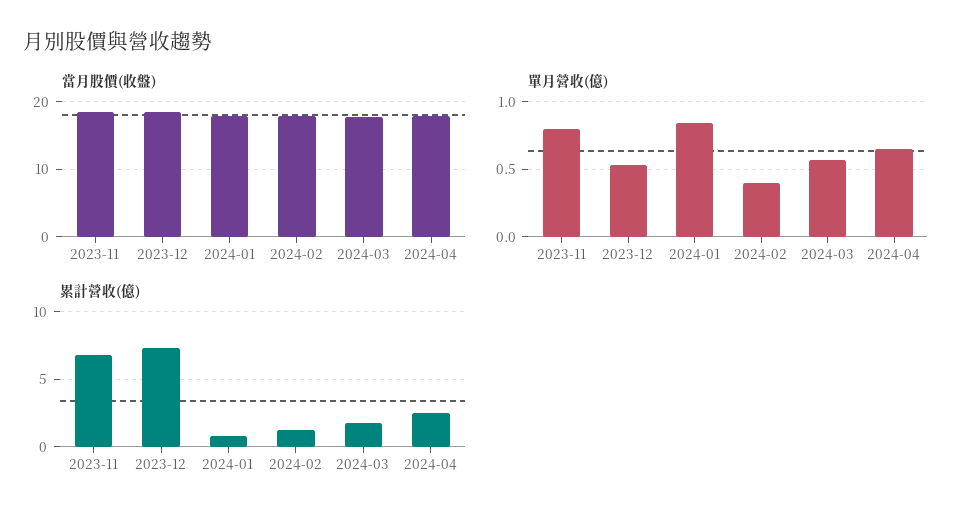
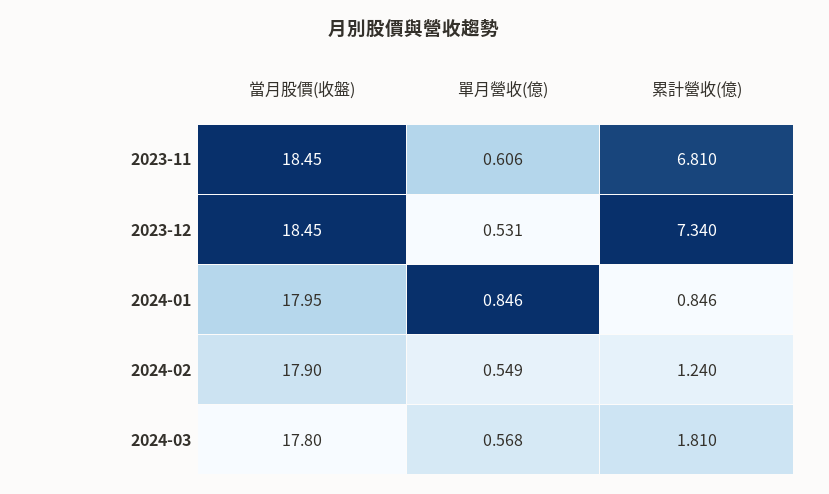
  {
    "當月股價(收盤)": {
      "2023-11": 18.45,
      "2023-12": 18.45,
      "2024-01": 17.95,
      "2024-02": 17.9,
-     "2024-03": 17.8,
+     "2024-03": 17.8
-     "2024-04": 18
    },
    "單月營收(億)": {
-     "2023-11": 0.8,
+     "2023-11": 0.606,
      "2023-12": 0.531,
      "2024-01": 0.846,
-     "2024-02": 0.4,
+     "2024-02": 0.549,
-     "2024-03": 0.568,
+     "2024-03": 0.568
-     "2024-04": 0.65
    },
    "累計營收(億)": {
      "2023-11": 6.81,
      "2023-12": 7.34,
      "2024-01": 0.846,
      "2024-02": 1.24,
-     "2024-03": 1.81,
+     "2024-03": 1.81
-     "2024-04": 2.5
    }
  }

